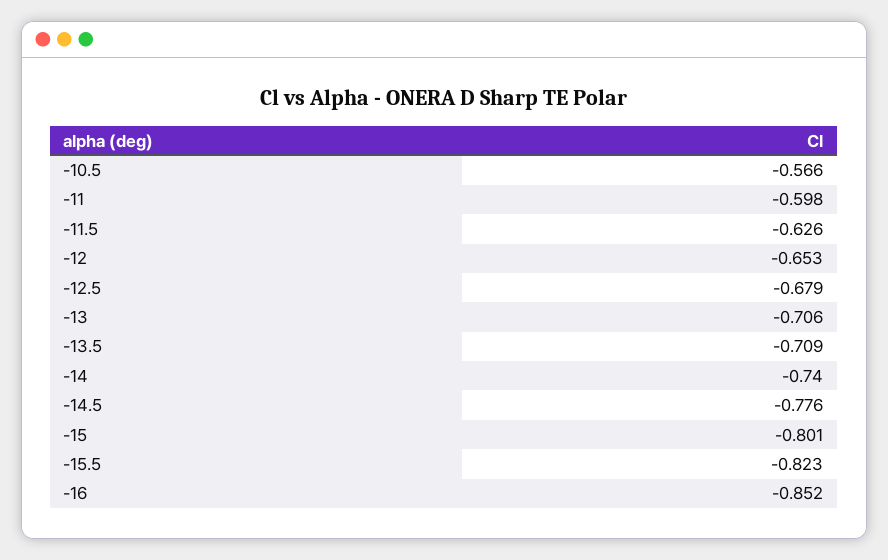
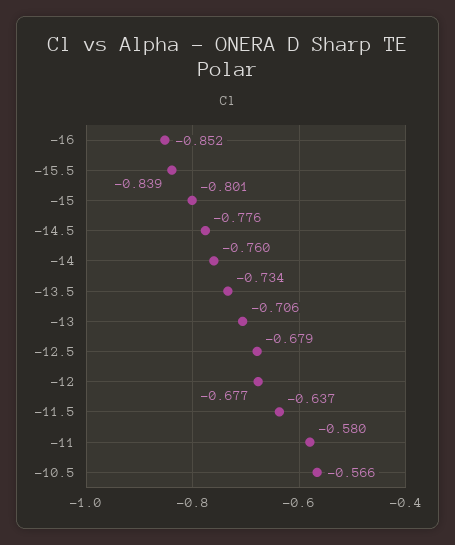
  {
    "-10.5": -0.566,
-   "-11": -0.598,
+   "-11": -0.58,
-   "-11.5": -0.626,
+   "-11.5": -0.637,
-   "-12": -0.653,
+   "-12": -0.677,
    "-12.5": -0.679,
    "-13": -0.706,
-   "-13.5": -0.709,
+   "-13.5": -0.734,
-   "-14": -0.74,
+   "-14": -0.76,
    "-14.5": -0.776,
    "-15": -0.801,
-   "-15.5": -0.823,
+   "-15.5": -0.839,
    "-16": -0.852
  }

